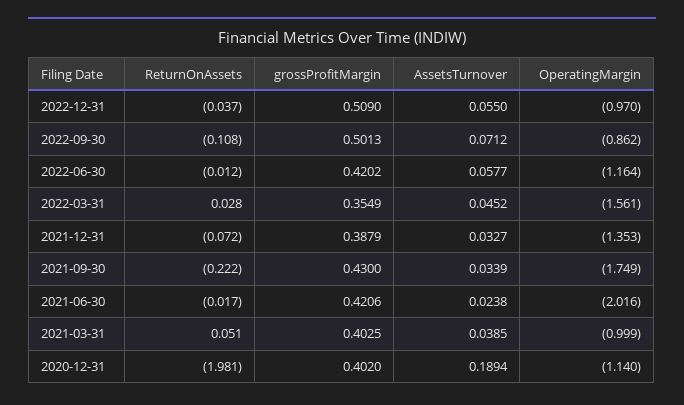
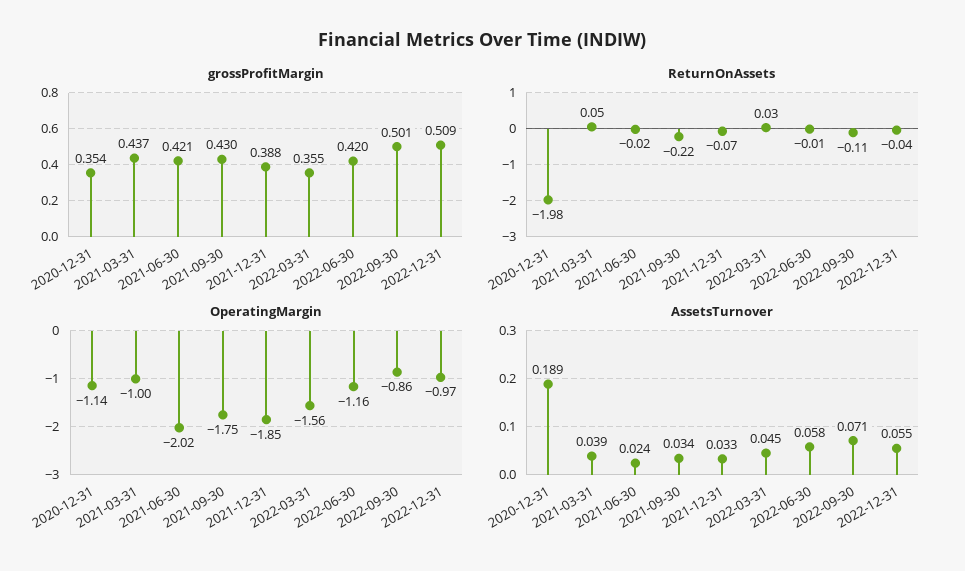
  {
    "ReturnOnAssets": {
      "2022-12-31": -0.037,
      "2022-09-30": -0.108,
      "2022-06-30": -0.012,
      "2022-03-31": 0.028,
      "2021-12-31": -0.072,
      "2021-09-30": -0.222,
      "2021-06-30": -0.017,
      "2021-03-31": 0.051,
      "2020-12-31": -1.981
    },
    "grossProfitMargin": {
      "2022-12-31": 0.509,
      "2022-09-30": 0.5013,
      "2022-06-30": 0.4202,
      "2022-03-31": 0.3549,
      "2021-12-31": 0.3879,
      "2021-09-30": 0.43,
      "2021-06-30": 0.4206,
-     "2021-03-31": 0.4025,
+     "2021-03-31": 0.437,
-     "2020-12-31": 0.402
+     "2020-12-31": 0.354
    },
    "AssetsTurnover": {
      "2022-12-31": 0.055,
      "2022-09-30": 0.0712,
      "2022-06-30": 0.0577,
      "2022-03-31": 0.0452,
      "2021-12-31": 0.0327,
      "2021-09-30": 0.0339,
      "2021-06-30": 0.0238,
      "2021-03-31": 0.0385,
      "2020-12-31": 0.1894
    },
    "OperatingMargin": {
      "2022-12-31": -0.97,
      "2022-09-30": -0.862,
      "2022-06-30": -1.164,
      "2022-03-31": -1.561,
-     "2021-12-31": -1.353,
+     "2021-12-31": -1.85,
      "2021-09-30": -1.749,
      "2021-06-30": -2.016,
      "2021-03-31": -0.999,
      "2020-12-31": -1.14
    }
  }

